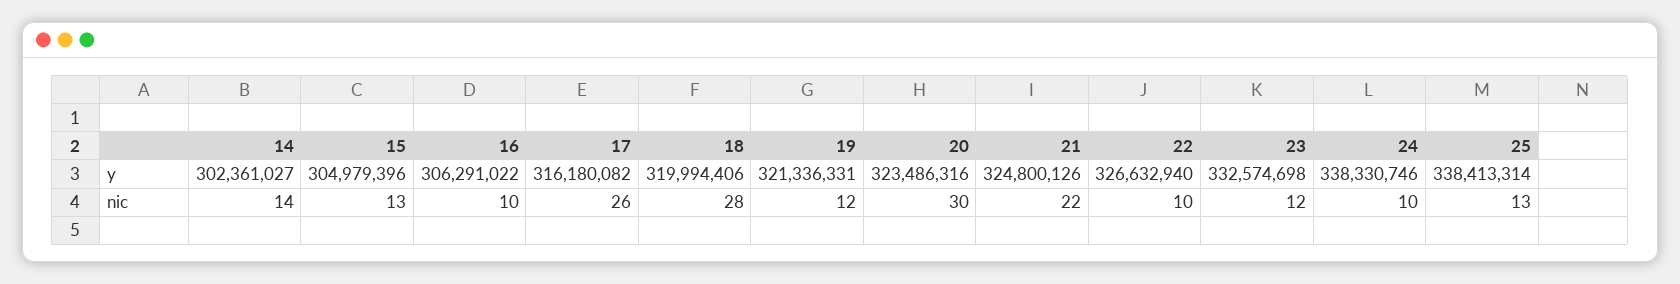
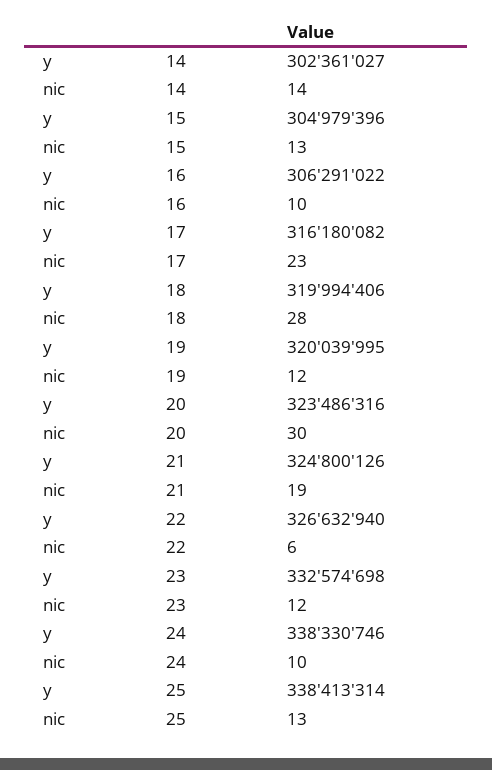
  {
    "14": {
      "y": 302361027,
      "nic": 14
    },
    "15": {
      "y": 304979396,
      "nic": 13
    },
    "16": {
      "y": 306291022,
      "nic": 10
    },
    "17": {
      "y": 316180082,
-     "nic": 26
+     "nic": 23
    },
    "18": {
      "y": 319994406,
      "nic": 28
    },
    "19": {
-     "y": 321336331,
+     "y": 320039995,
      "nic": 12
    },
    "20": {
      "y": 323486316,
      "nic": 30
    },
    "21": {
      "y": 324800126,
-     "nic": 22
+     "nic": 19
    },
    "22": {
      "y": 326632940,
-     "nic": 10
+     "nic": 6
    },
    "23": {
      "y": 332574698,
      "nic": 12
    },
    "24": {
      "y": 338330746,
      "nic": 10
    },
    "25": {
      "y": 338413314,
      "nic": 13
    }
  }

